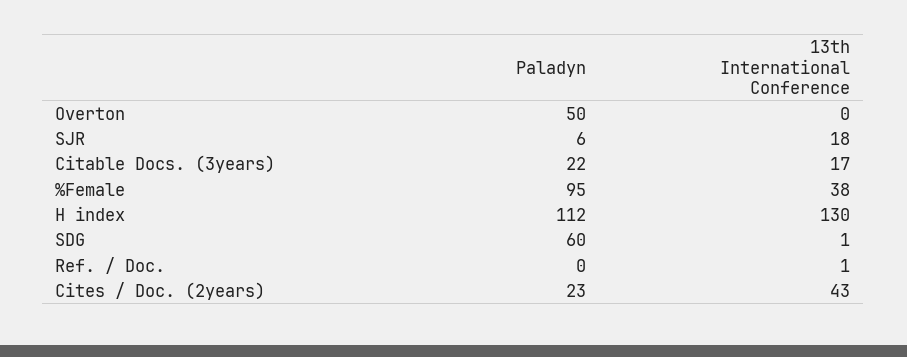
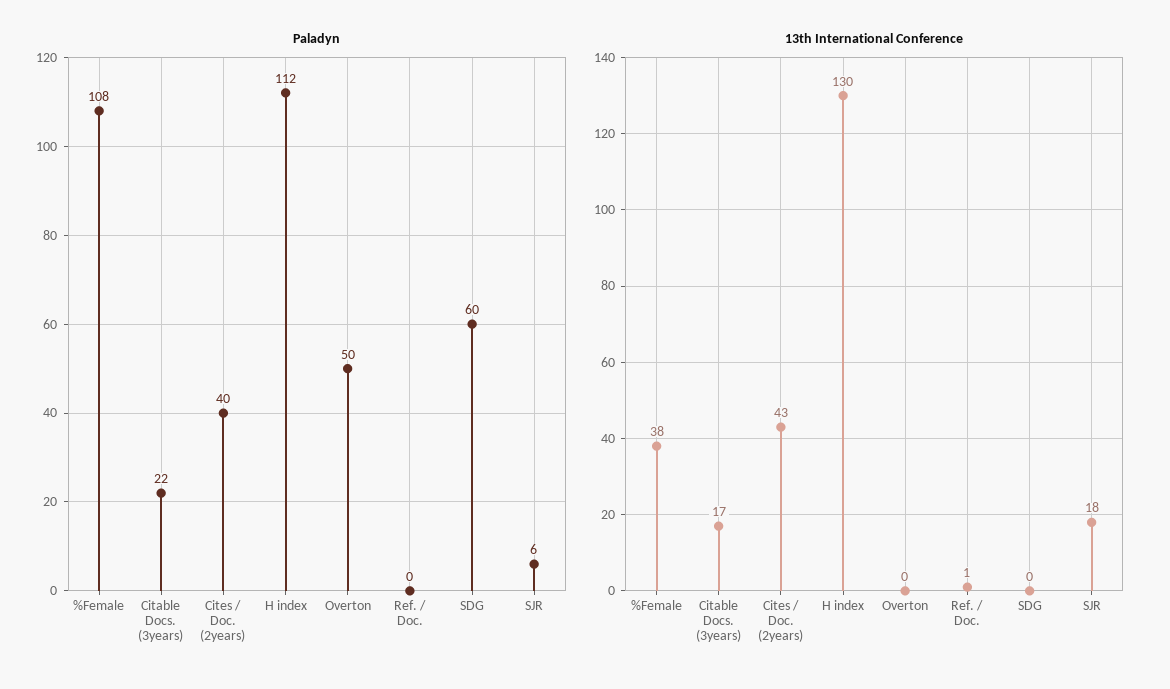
  {
    "Paladyn": {
      "Overton": 50,
      "SJR": 6,
      "Citable Docs. (3years)": 22,
-     "%Female": 95,
+     "%Female": 108,
      "H index": 112,
      "SDG": 60,
      "Ref. / Doc.": 0,
-     "Cites / Doc. (2years)": 23
+     "Cites / Doc. (2years)": 40
    },
    "13th International Conference": {
      "Overton": 0,
      "SJR": 18,
      "Citable Docs. (3years)": 17,
      "%Female": 38,
      "H index": 130,
-     "SDG": 1,
+     "SDG": 0,
      "Ref. / Doc.": 1,
      "Cites / Doc. (2years)": 43
    }
  }

